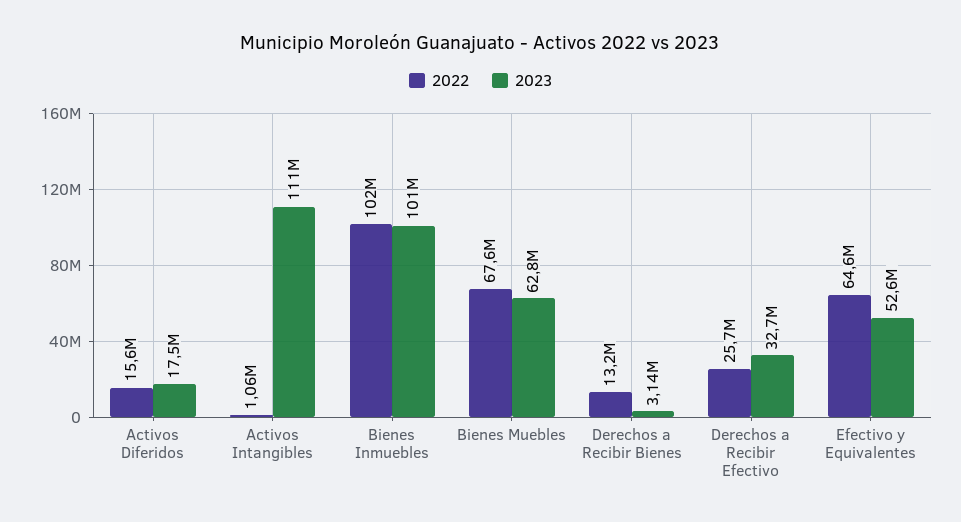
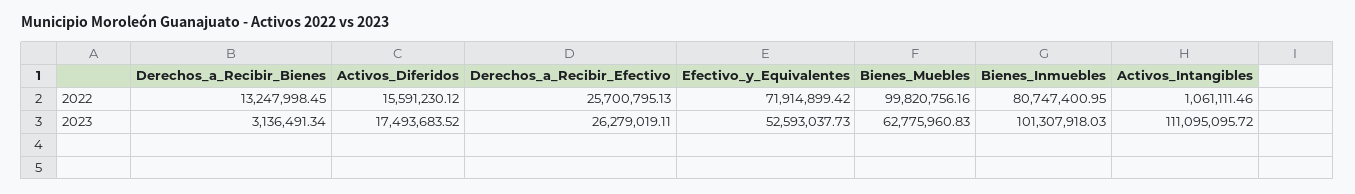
  {
    "2022": {
      "Activos Diferidos": 15591230.12,
      "Activos Intangibles": 1061111.46,
-     "Bienes Inmuebles": 102000000,
+     "Bienes Inmuebles": 80747400.95,
-     "Bienes Muebles": 67600000,
+     "Bienes Muebles": 99820756.16,
      "Derechos a Recibir Bienes": 13247998.45,
      "Derechos a Recibir Efectivo": 25700795.13,
-     "Efectivo y Equivalentes": 64600000
+     "Efectivo y Equivalentes": 71914899.42
    },
    "2023": {
      "Activos Diferidos": 17493683.52,
      "Activos Intangibles": 111095095.72,
      "Bienes Inmuebles": 101307918.03,
      "Bienes Muebles": 62775960.83,
      "Derechos a Recibir Bienes": 3136491.34,
-     "Derechos a Recibir Efectivo": 32700000,
+     "Derechos a Recibir Efectivo": 26279019.11,
      "Efectivo y Equivalentes": 52593037.73
    }
  }

